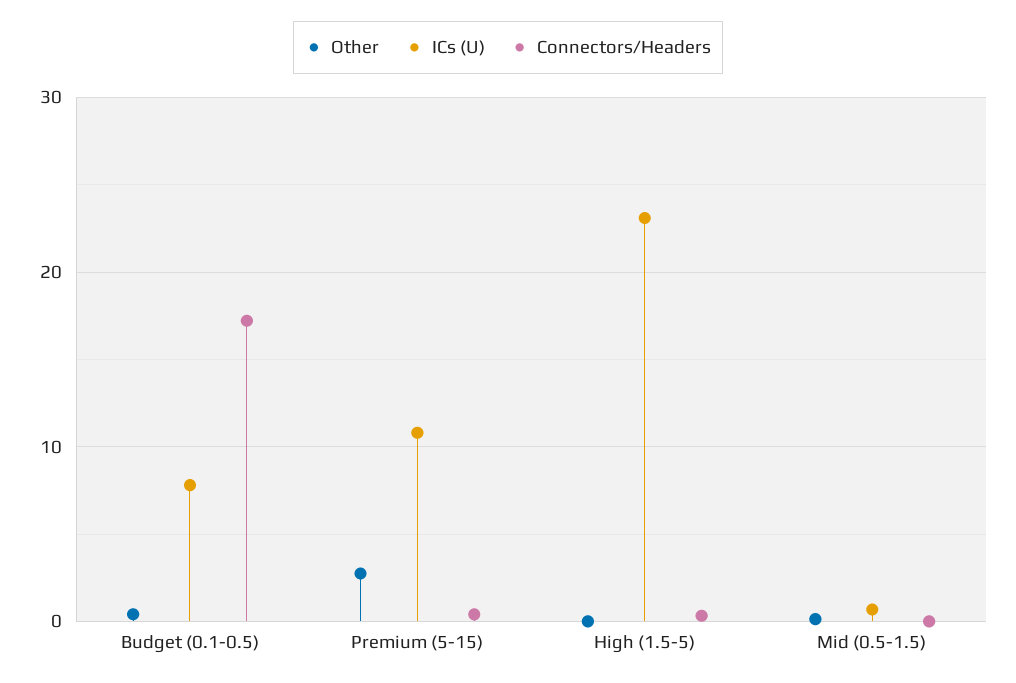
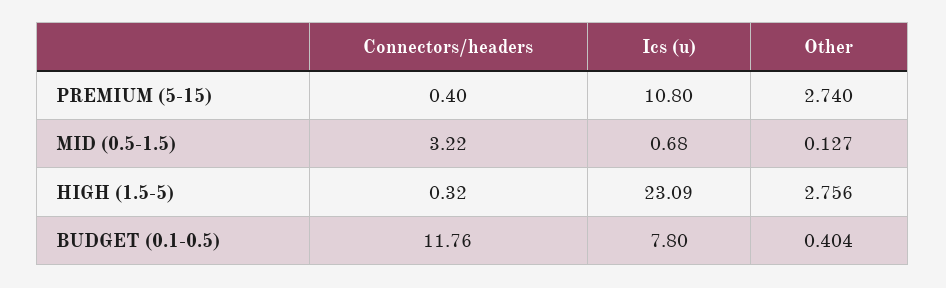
  {
    "Other": {
      "Budget (0.1-0.5)": 0.404,
      "Premium (5-15)": 2.74,
-     "High (1.5-5)": 0,
+     "High (1.5-5)": 2.756,
      "Mid (0.5-1.5)": 0.127
    },
    "ICs (U)": {
      "Budget (0.1-0.5)": 7.8,
      "Premium (5-15)": 10.8,
      "High (1.5-5)": 23.09,
      "Mid (0.5-1.5)": 0.68
    },
    "Connectors/Headers": {
-     "Budget (0.1-0.5)": 17,
+     "Budget (0.1-0.5)": 11.76,
      "Premium (5-15)": 0.4,
      "High (1.5-5)": 0.32,
-     "Mid (0.5-1.5)": 0
+     "Mid (0.5-1.5)": 3.22
    }
  }

